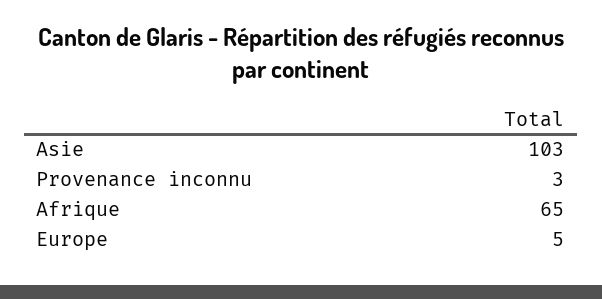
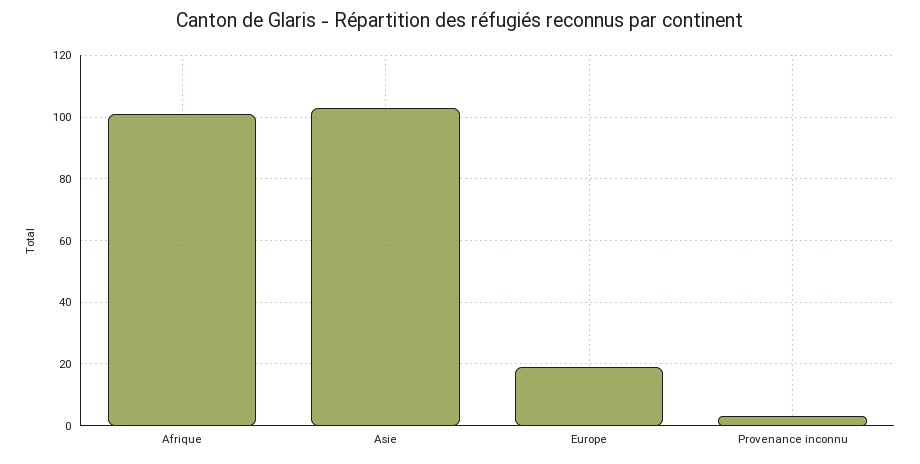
  {
    "Asie": 103,
    "Provenance inconnu": 3,
-   "Afrique": 65,
+   "Afrique": 100,
-   "Europe": 5
+   "Europe": 20
  }

